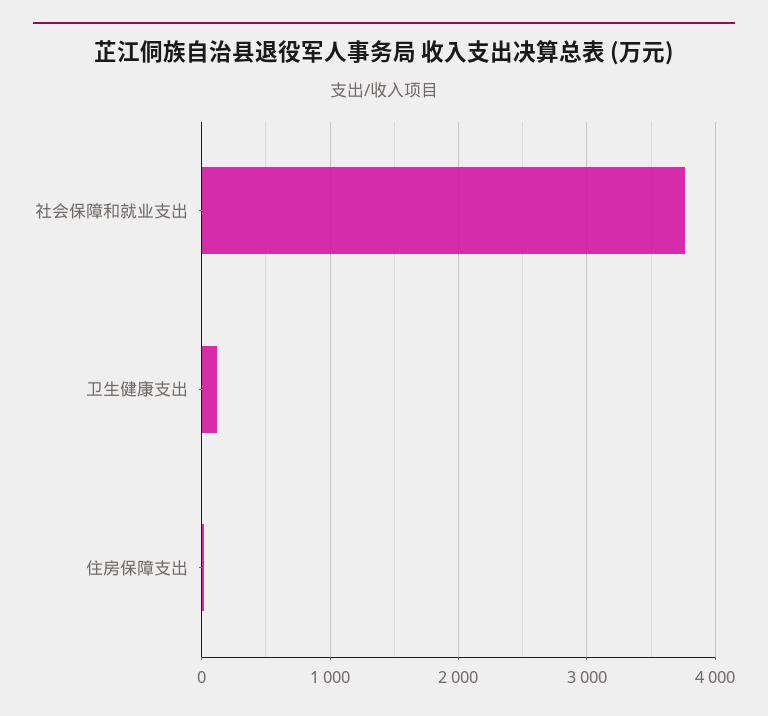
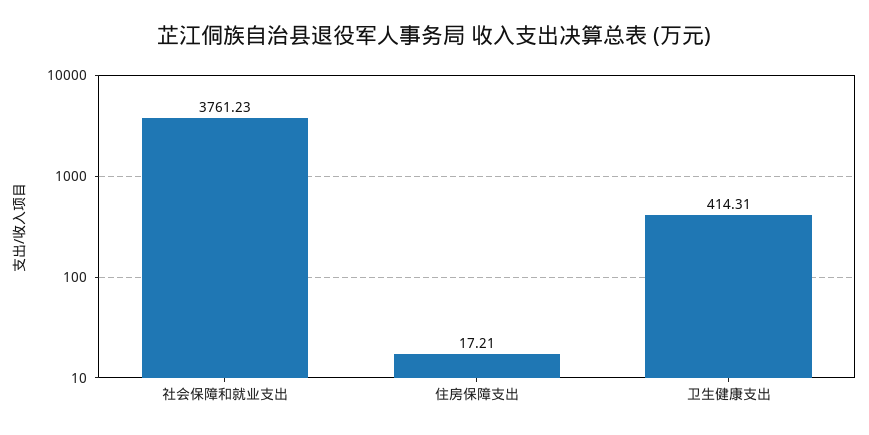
  {
    "社会保障和就业支出": 3761.23,
-   "卫生健康支出": 100,
+   "卫生健康支出": 414.31,
    "住房保障支出": 17.21
  }

